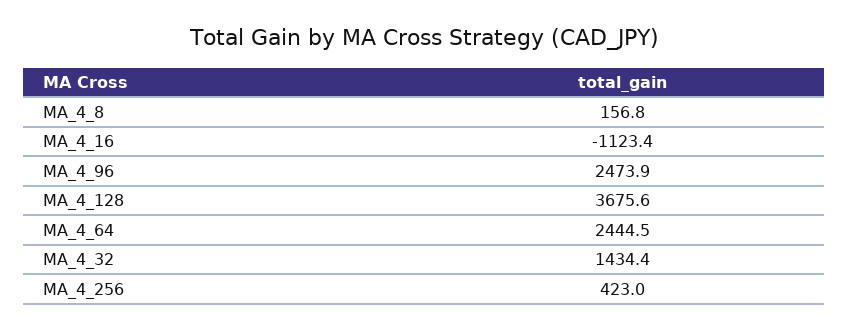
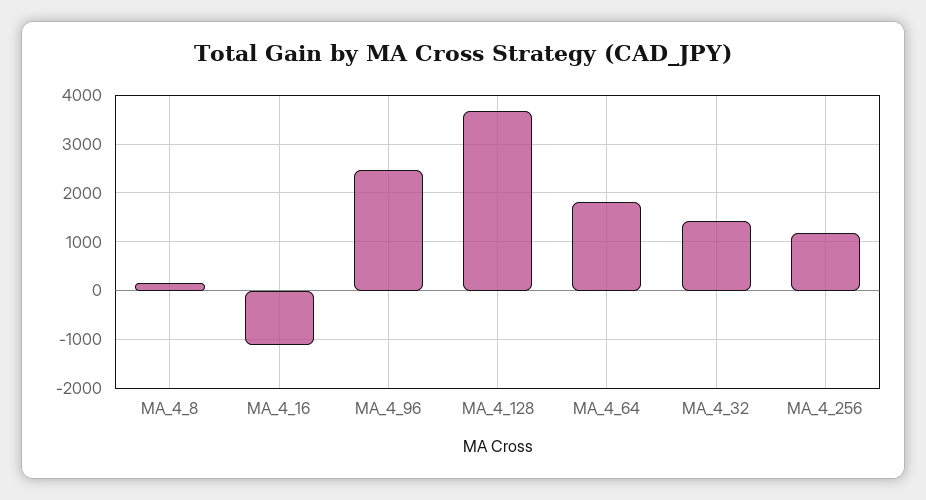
  {
    "MA_4_8": 156.8,
    "MA_4_16": -1123.4,
    "MA_4_96": 2473.9,
    "MA_4_128": 3675.6,
-   "MA_4_64": 2444.5,
+   "MA_4_64": 1800,
    "MA_4_32": 1434.4,
-   "MA_4_256": 423
+   "MA_4_256": 1200
  }

